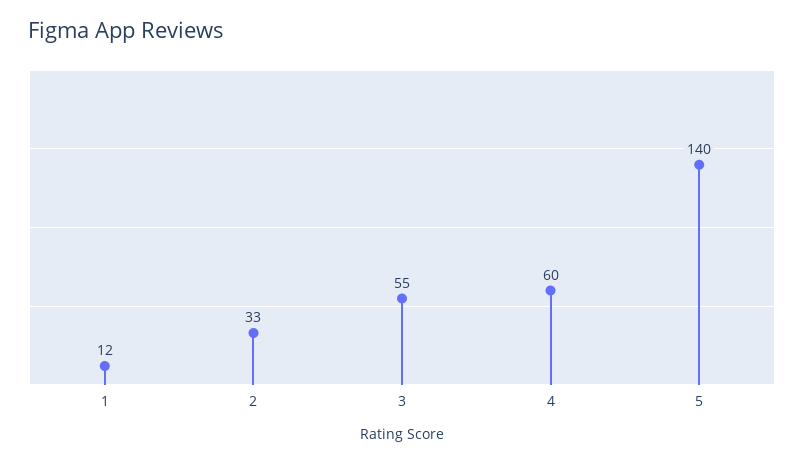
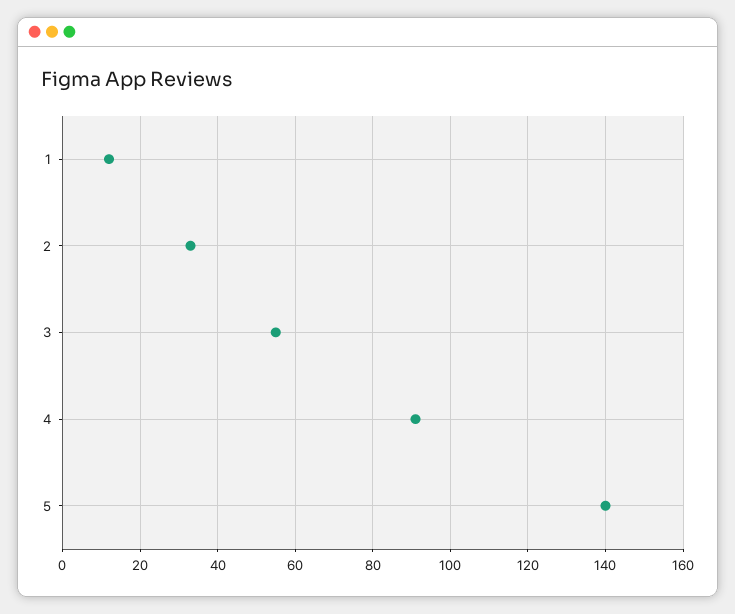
  {
    "1": 12,
    "2": 33,
    "3": 55,
-   "4": 60,
+   "4": 90,
    "5": 140
  }

